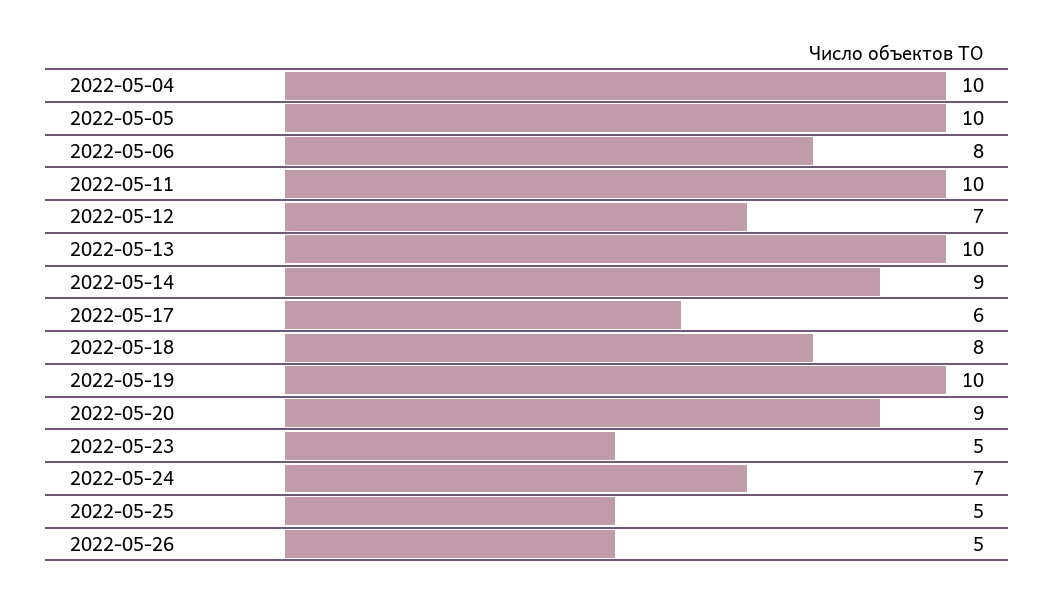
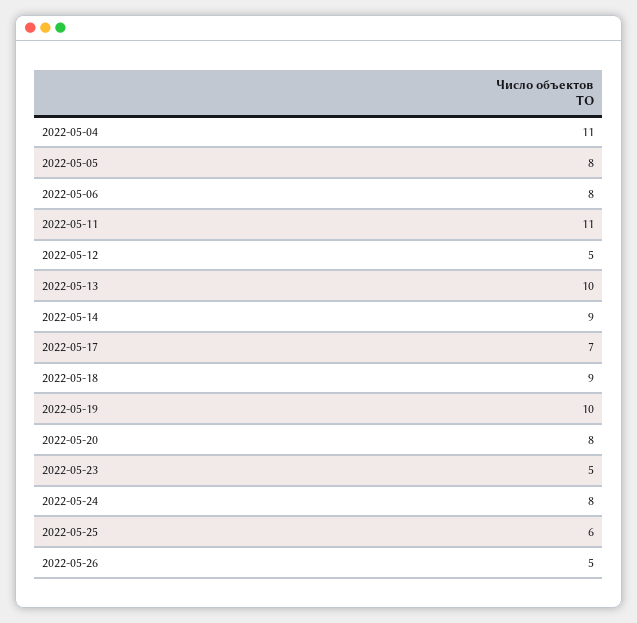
  {
-   "2022-05-04": 10,
+   "2022-05-04": 11,
-   "2022-05-05": 10,
+   "2022-05-05": 8,
    "2022-05-06": 8,
-   "2022-05-11": 10,
+   "2022-05-11": 11,
-   "2022-05-12": 7,
+   "2022-05-12": 5,
    "2022-05-13": 10,
    "2022-05-14": 9,
-   "2022-05-17": 6,
+   "2022-05-17": 7,
-   "2022-05-18": 8,
+   "2022-05-18": 9,
    "2022-05-19": 10,
-   "2022-05-20": 9,
+   "2022-05-20": 8,
    "2022-05-23": 5,
-   "2022-05-24": 7,
+   "2022-05-24": 8,
-   "2022-05-25": 5,
+   "2022-05-25": 6,
    "2022-05-26": 5
  }

